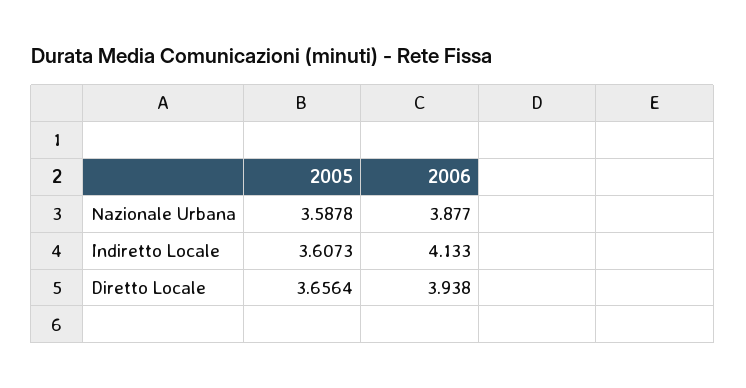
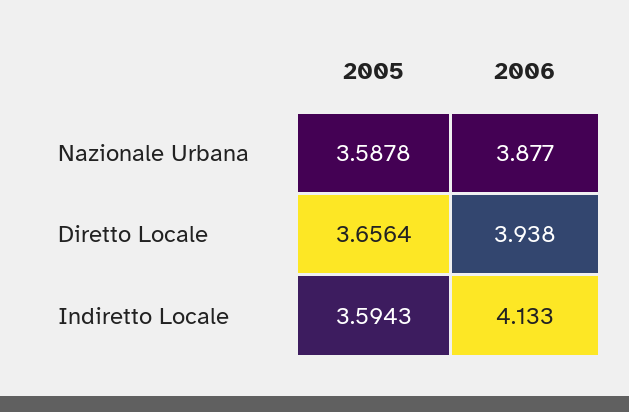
  {
    "2005": {
      "Nazionale Urbana": 3.5878,
-     "Indiretto Locale": 3.6073,
+     "Indiretto Locale": 3.5943,
      "Diretto Locale": 3.6564
    },
    "2006": {
      "Nazionale Urbana": 3.877,
      "Indiretto Locale": 4.133,
      "Diretto Locale": 3.938
    }
  }

